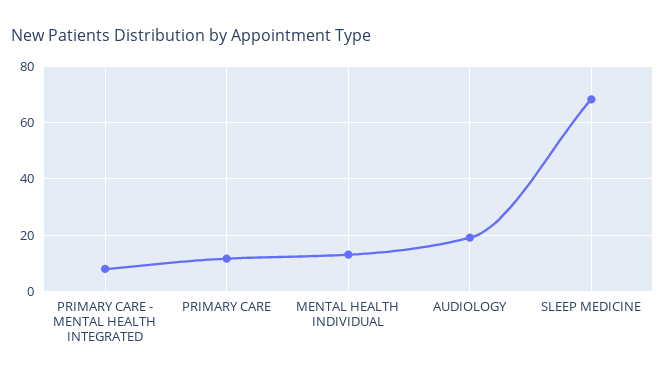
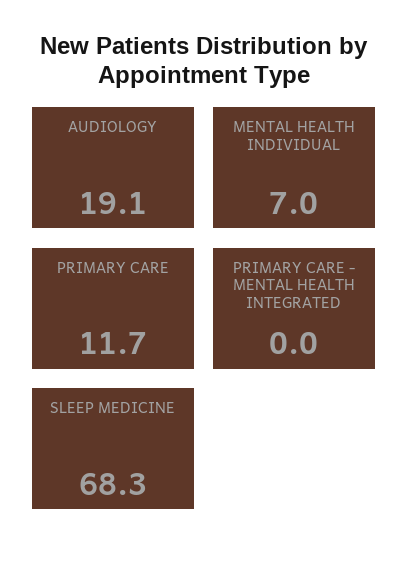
  {
-   "PRIMARY CARE - MENTAL HEALTH INTEGRATED": 7.5,
+   "PRIMARY CARE - MENTAL HEALTH INTEGRATED": 0,
    "PRIMARY CARE": 11.7,
-   "MENTAL HEALTH INDIVIDUAL": 12.5,
+   "MENTAL HEALTH INDIVIDUAL": 7,
    "AUDIOLOGY": 19.1,
    "SLEEP MEDICINE": 68.3
  }

